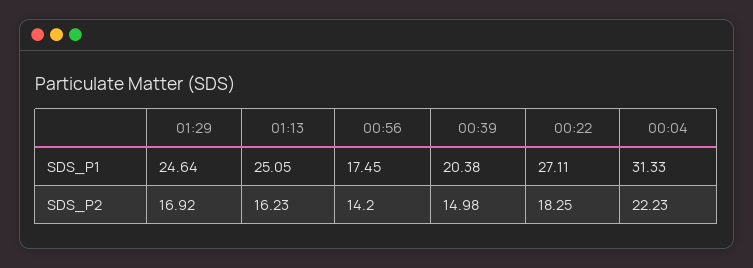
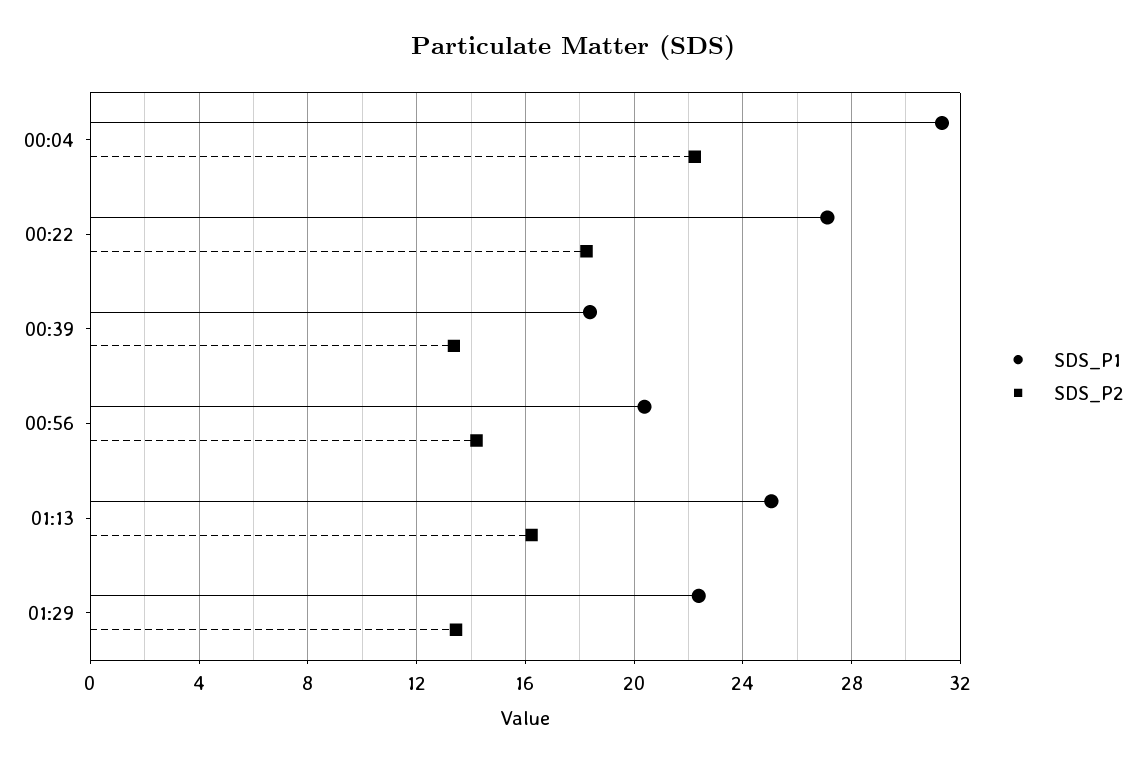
  {
    "SDS_P1": {
-     "01:29": 24.64,
+     "01:29": 22.5,
      "01:13": 25.05,
-     "00:56": 17.45,
+     "00:56": 20.5,
-     "00:39": 20.38,
+     "00:39": 18.5,
      "00:22": 27.11,
      "00:04": 31.33
    },
    "SDS_P2": {
-     "01:29": 16.92,
+     "01:29": 13.5,
      "01:13": 16.23,
      "00:56": 14.2,
-     "00:39": 14.98,
+     "00:39": 13.5,
      "00:22": 18.25,
      "00:04": 22.23
    }
  }

